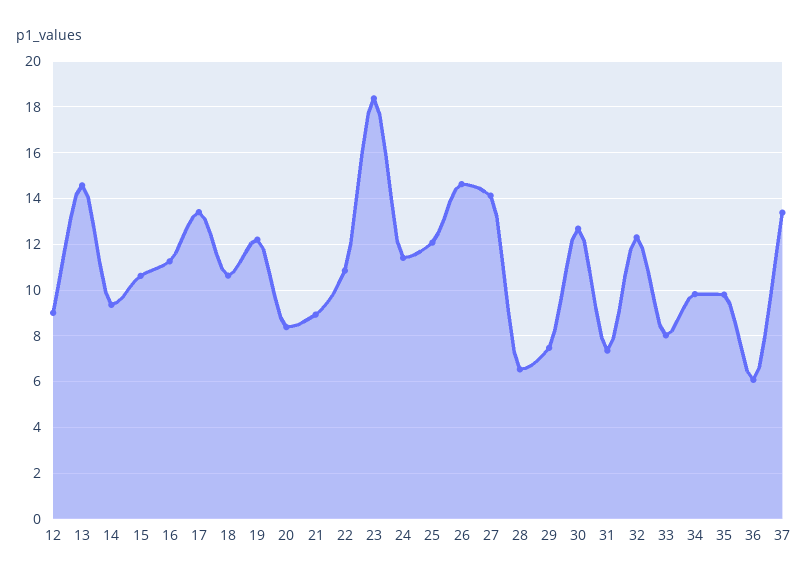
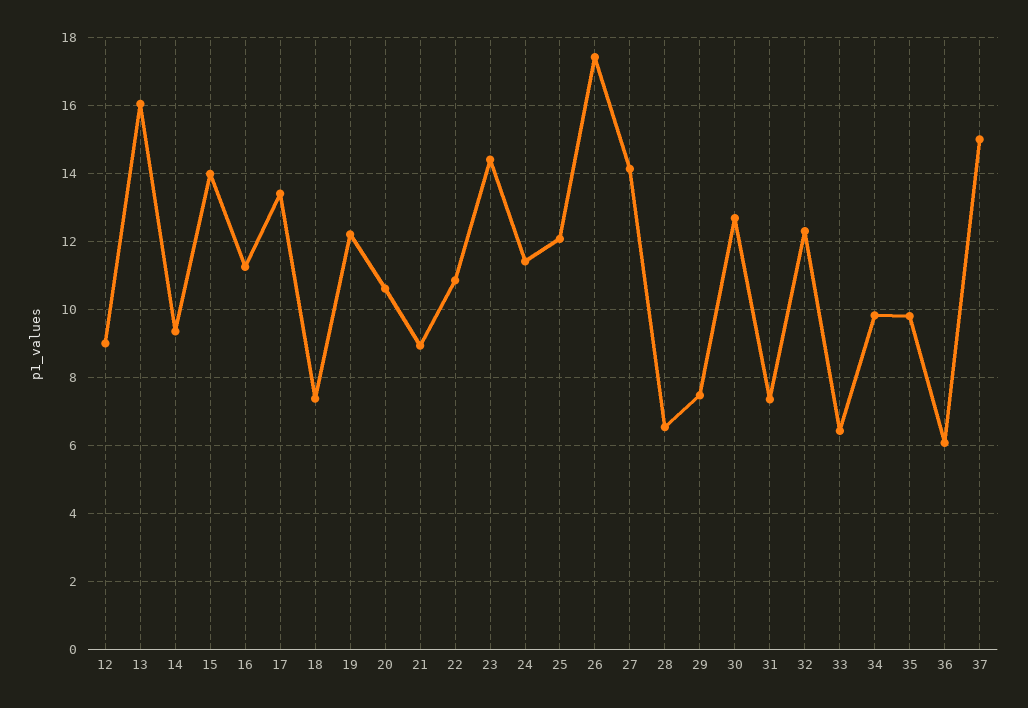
  {
    "12": 9,
-   "13": 14.5,
+   "13": 16,
    "14": 9.4,
-   "15": 10.5,
+   "15": 14,
    "16": 11.2,
    "17": 13.4,
-   "18": 10.5,
+   "18": 7.4,
    "19": 12.2,
-   "20": 8.5,
+   "20": 10.6,
    "21": 9,
    "22": 10.8,
-   "23": 18.5,
+   "23": 14.4,
    "24": 11.4,
    "25": 12,
-   "26": 14.5,
+   "26": 17.4,
    "27": 14.2,
    "28": 6.6,
    "29": 7.4,
    "30": 12.6,
    "31": 7.4,
    "32": 12.4,
-   "33": 8,
+   "33": 6.4,
    "34": 9.8,
    "35": 9.8,
    "36": 6,
-   "37": 13.5
+   "37": 15
  }

